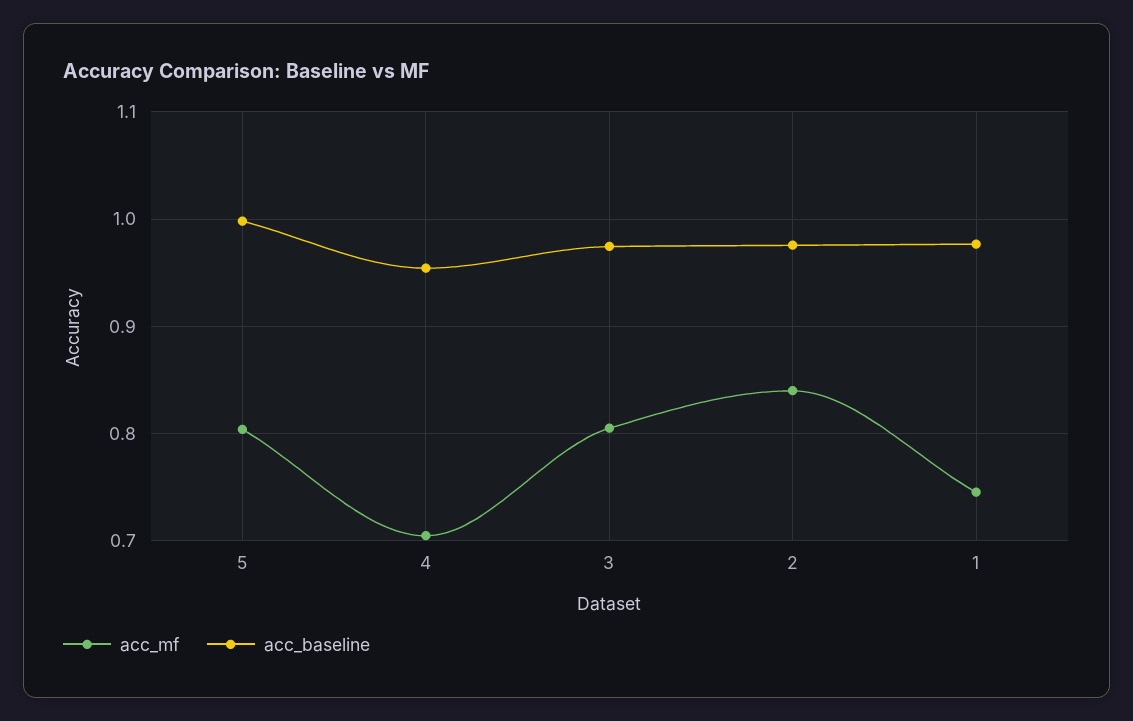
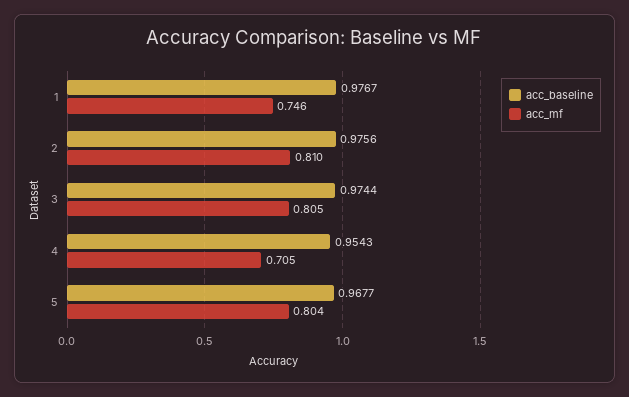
  {
    "acc_mf": {
      "5": 0.804,
      "4": 0.705,
      "3": 0.805,
-     "2": 0.84,
+     "2": 0.81,
      "1": 0.746
    },
    "acc_baseline": {
-     "5": 1,
+     "5": 0.9677,
      "4": 0.9543,
      "3": 0.9744,
      "2": 0.9756,
      "1": 0.9767
    }
  }

